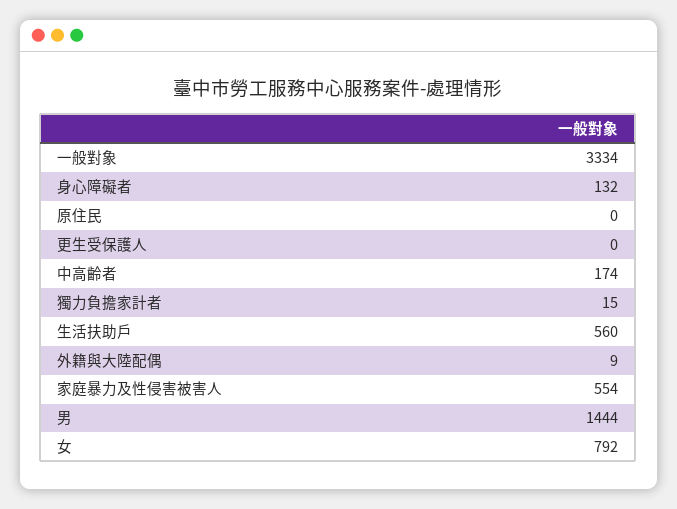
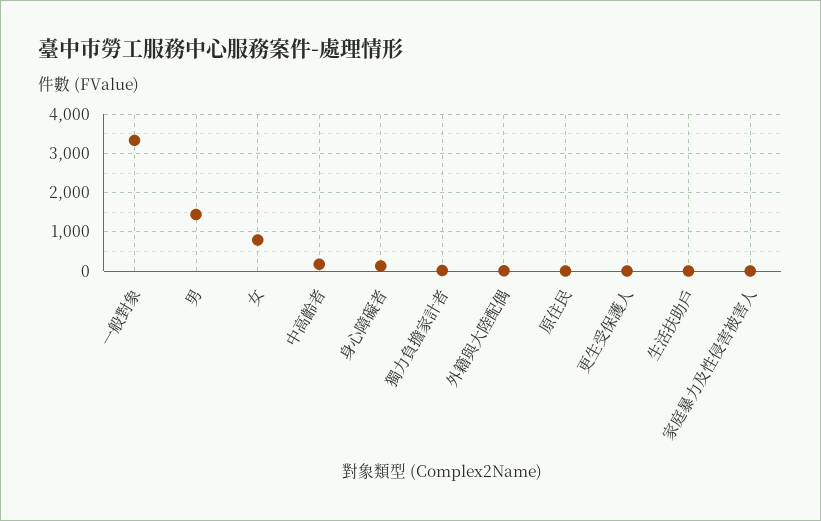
  {
    "一般對象": 3334,
    "身心障礙者": 132,
    "原住民": 0,
    "更生受保護人": 0,
    "中高齡者": 174,
    "獨力負擔家計者": 15,
-   "生活扶助戶": 560,
+   "生活扶助戶": 0,
    "外籍與大陸配偶": 9,
-   "家庭暴力及性侵害被害人": 554,
+   "家庭暴力及性侵害被害人": 0,
    "男": 1444,
    "女": 792
  }

